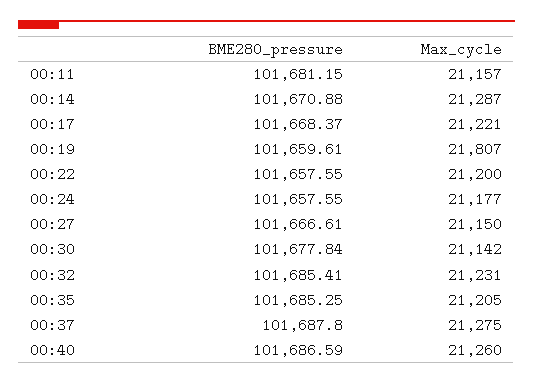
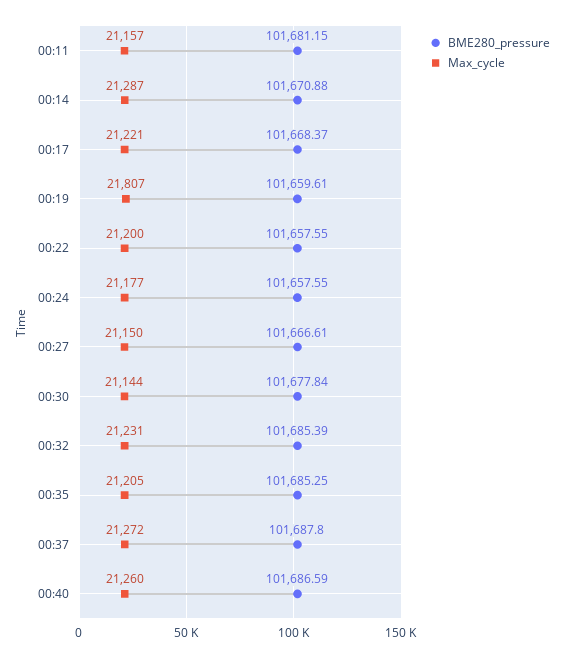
  {
    "BME280_pressure": {
      "00:11": 101681.15,
      "00:14": 101670.88,
      "00:17": 101668.37,
      "00:19": 101659.61,
      "00:22": 101657.55,
      "00:24": 101657.55,
      "00:27": 101666.61,
      "00:30": 101677.84,
-     "00:32": 101685.41,
+     "00:32": 101685.39,
      "00:35": 101685.25,
      "00:37": 101687.8,
      "00:40": 101686.59
    },
    "Max_cycle": {
      "00:11": 21157,
      "00:14": 21287,
      "00:17": 21221,
      "00:19": 21807,
      "00:22": 21200,
      "00:24": 21177,
      "00:27": 21150,
-     "00:30": 21142,
+     "00:30": 21144,
      "00:32": 21231,
      "00:35": 21205,
-     "00:37": 21275,
+     "00:37": 21272,
      "00:40": 21260
    }
  }

